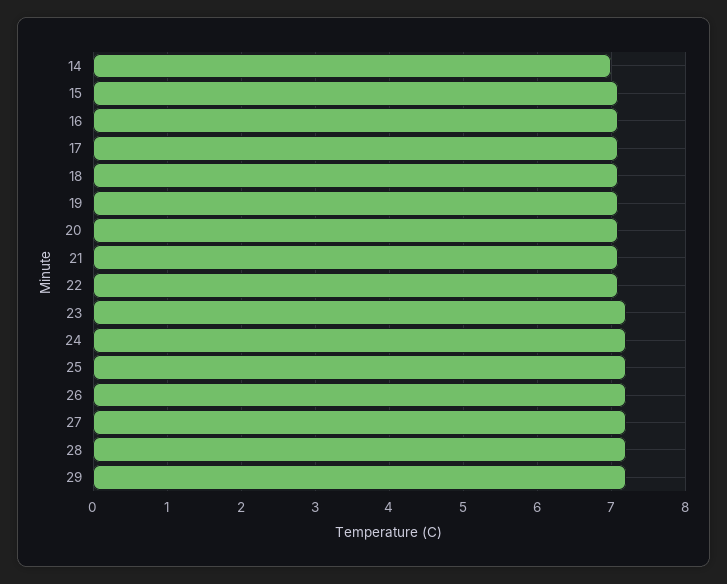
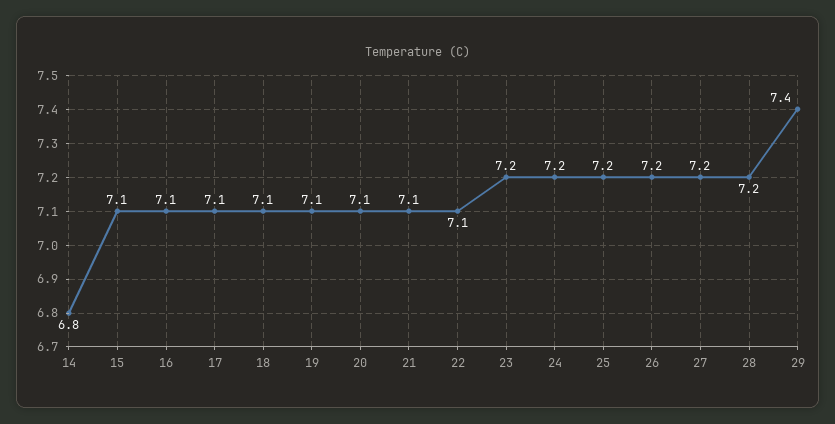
  {
-   "14": 7,
+   "14": 6.8,
    "15": 7.1,
    "16": 7.1,
    "17": 7.1,
    "18": 7.1,
    "19": 7.1,
    "20": 7.1,
    "21": 7.1,
    "22": 7.1,
    "23": 7.2,
    "24": 7.2,
    "25": 7.2,
    "26": 7.2,
    "27": 7.2,
    "28": 7.2,
-   "29": 7.2
+   "29": 7.4
  }

